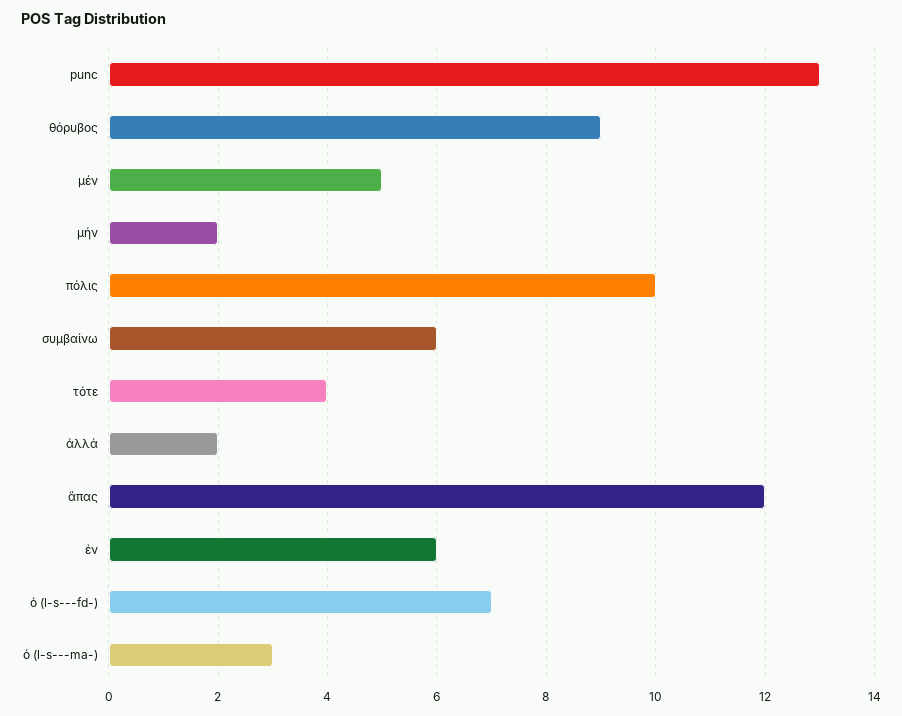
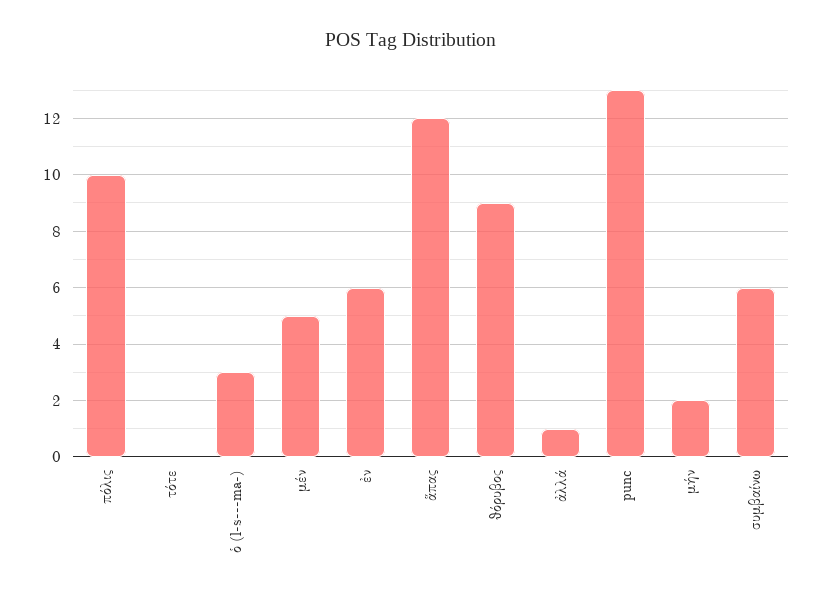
  {
    "punc": 13,
    "θόρυβος": 9,
    "μέν": 5,
    "μήν": 2,
    "πόλις": 10,
    "συμβαίνω": 6,
-   "τότε": 4,
+   "τότε": 0,
-   "ἀλλά": 2,
+   "ἀλλά": 1,
    "ἅπας": 12,
    "ἐν": 6,
-   "ὁ (l-s---fd-)": 7,
    "ὁ (l-s---ma-)": 3
  }

